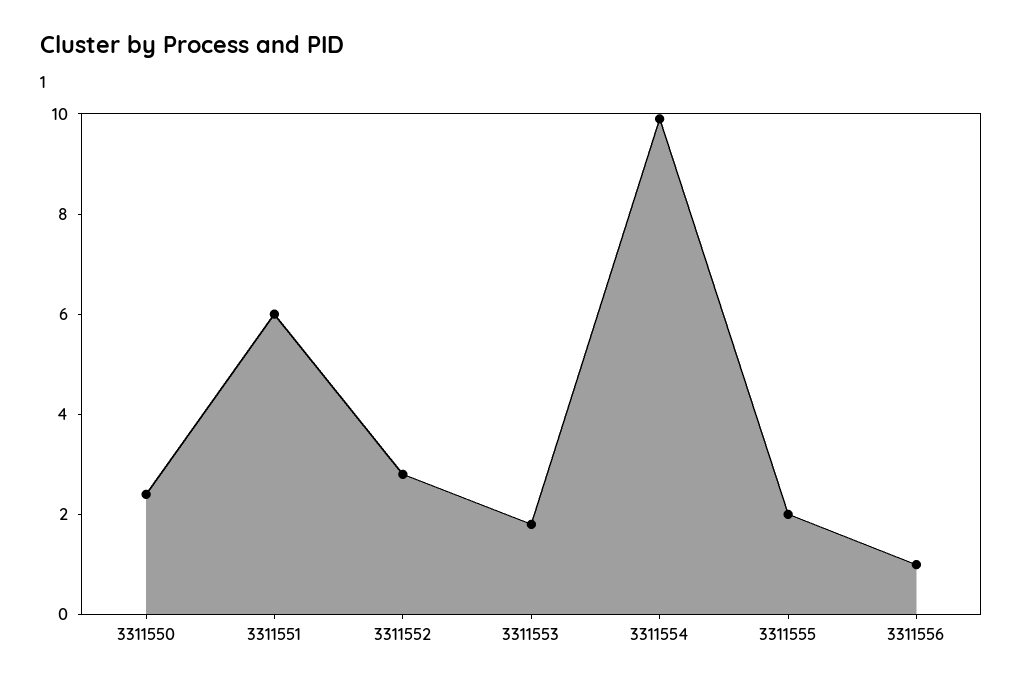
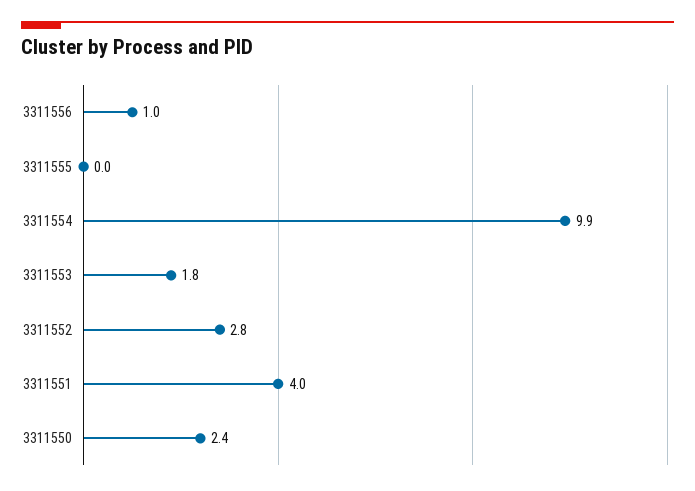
  {
    "3311550": 2.4,
-   "3311551": 6,
+   "3311551": 4,
    "3311552": 2.8,
    "3311553": 1.8,
    "3311554": 9.9,
-   "3311555": 2,
+   "3311555": 0,
    "3311556": 1
  }

